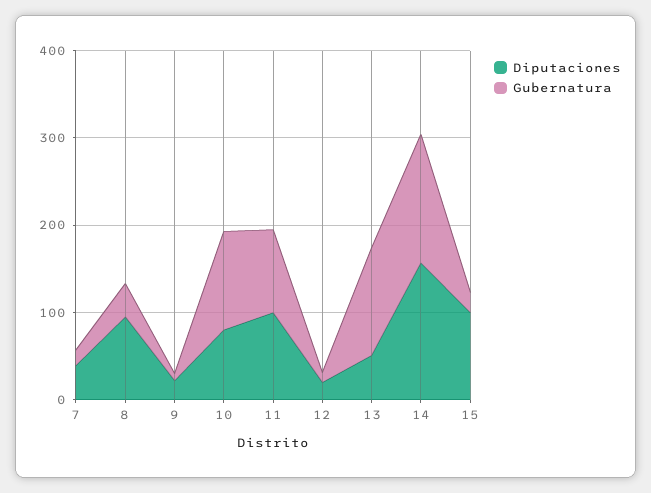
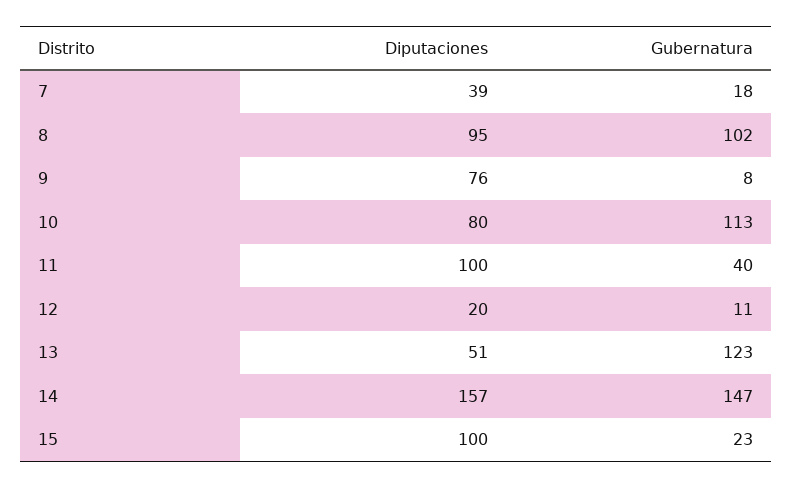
  {
    "Diputaciones": {
      "7": 39,
      "8": 95,
-     "9": 20,
+     "9": 76,
      "10": 80,
      "11": 100,
      "12": 20,
      "13": 51,
      "14": 157,
      "15": 100
    },
    "Gubernatura": {
      "7": 18,
-     "8": 40,
+     "8": 102,
      "9": 8,
      "10": 113,
-     "11": 100,
+     "11": 40,
      "12": 11,
      "13": 123,
      "14": 147,
      "15": 23
    }
  }

